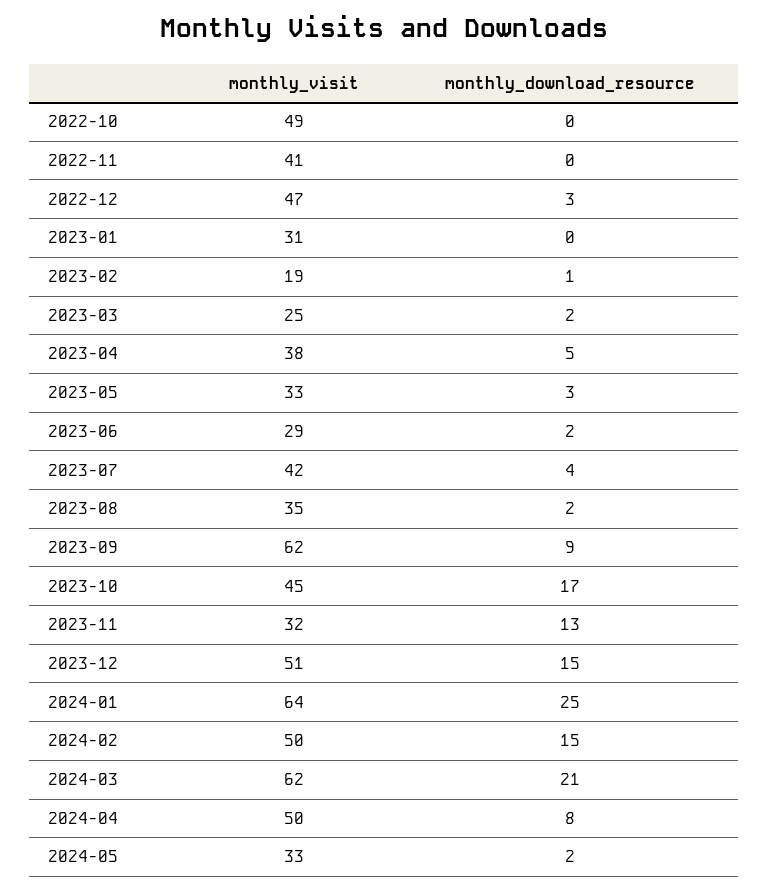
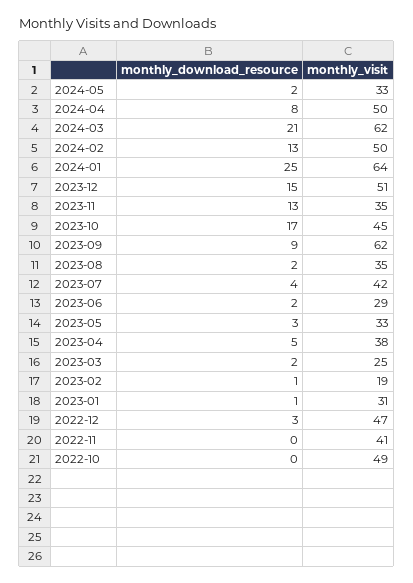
  {
    "monthly_visit": {
      "2022-10": 49,
      "2022-11": 41,
      "2022-12": 47,
      "2023-01": 31,
      "2023-02": 19,
      "2023-03": 25,
      "2023-04": 38,
      "2023-05": 33,
      "2023-06": 29,
      "2023-07": 42,
      "2023-08": 35,
      "2023-09": 62,
      "2023-10": 45,
-     "2023-11": 32,
+     "2023-11": 35,
      "2023-12": 51,
      "2024-01": 64,
      "2024-02": 50,
      "2024-03": 62,
      "2024-04": 50,
      "2024-05": 33
    },
    "monthly_download_resource": {
      "2022-10": 0,
      "2022-11": 0,
      "2022-12": 3,
-     "2023-01": 0,
+     "2023-01": 1,
      "2023-02": 1,
      "2023-03": 2,
      "2023-04": 5,
      "2023-05": 3,
      "2023-06": 2,
      "2023-07": 4,
      "2023-08": 2,
      "2023-09": 9,
      "2023-10": 17,
      "2023-11": 13,
      "2023-12": 15,
      "2024-01": 25,
-     "2024-02": 15,
+     "2024-02": 13,
      "2024-03": 21,
      "2024-04": 8,
      "2024-05": 2
    }
  }

